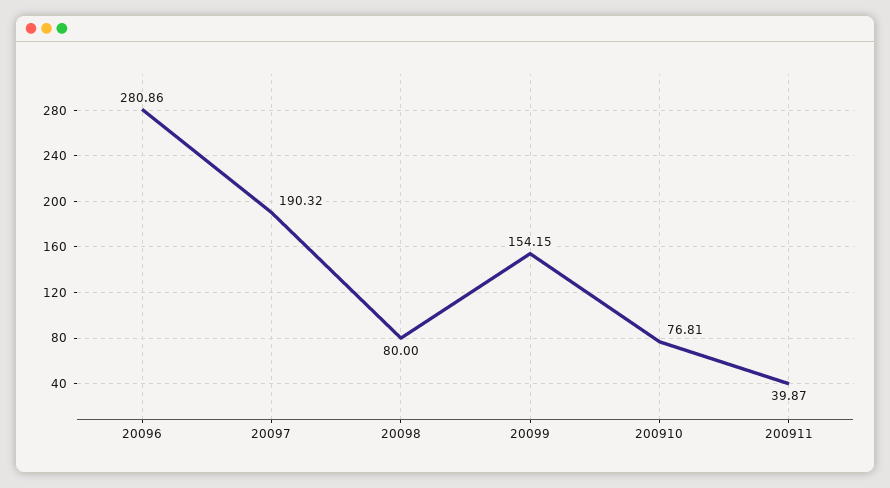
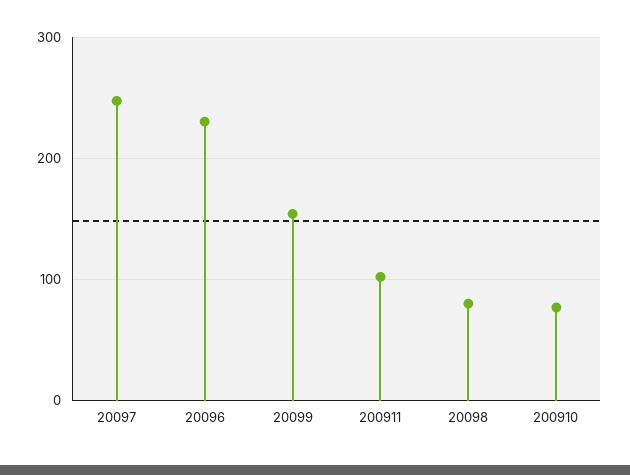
  {
-   "20096": 280.86,
+   "20096": 230,
-   "20097": 190.32,
+   "20097": 250,
    "20098": 80,
    "20099": 154.15,
    "200910": 76.81,
-   "200911": 39.87
+   "200911": 100
  }

